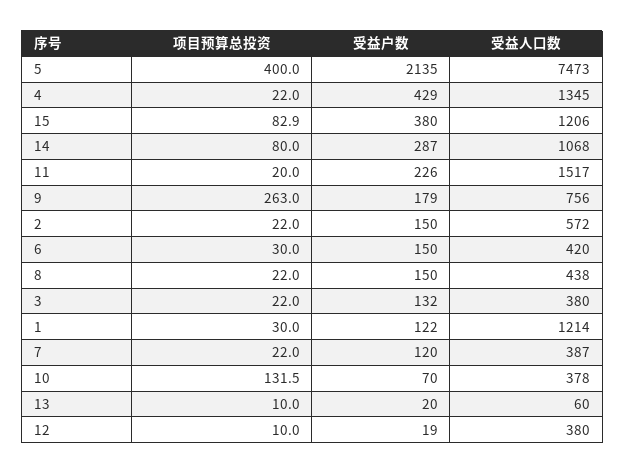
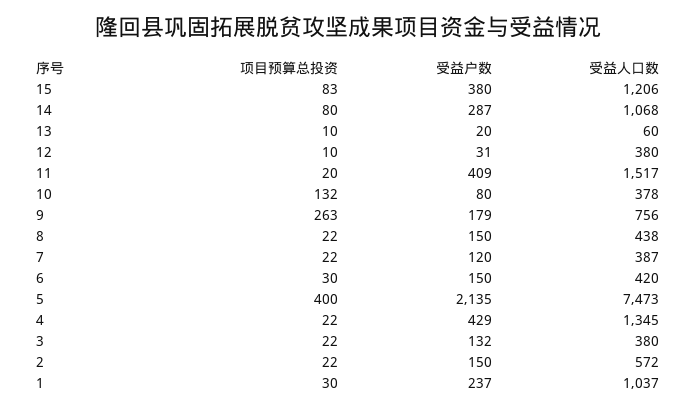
  {
    "项目预算总投资": {
      "5": 400,
      "4": 22,
      "15": 82.9,
      "14": 80,
      "11": 20,
      "9": 263,
      "2": 22,
      "6": 30,
      "8": 22,
      "3": 22,
      "1": 30,
      "7": 22,
      "10": 131.5,
      "13": 10,
      "12": 10
    },
    "受益户数": {
      "5": 2135,
      "4": 429,
      "15": 380,
      "14": 287,
-     "11": 226,
+     "11": 409,
      "9": 179,
      "2": 150,
      "6": 150,
      "8": 150,
      "3": 132,
-     "1": 122,
+     "1": 237,
      "7": 120,
-     "10": 70,
+     "10": 80,
      "13": 20,
-     "12": 19
+     "12": 31
    },
    "受益人口数": {
      "5": 7473,
      "4": 1345,
      "15": 1206,
      "14": 1068,
      "11": 1517,
      "9": 756,
      "2": 572,
      "6": 420,
      "8": 438,
      "3": 380,
-     "1": 1214,
+     "1": 1037,
      "7": 387,
      "10": 378,
      "13": 60,
      "12": 380
    }
  }

